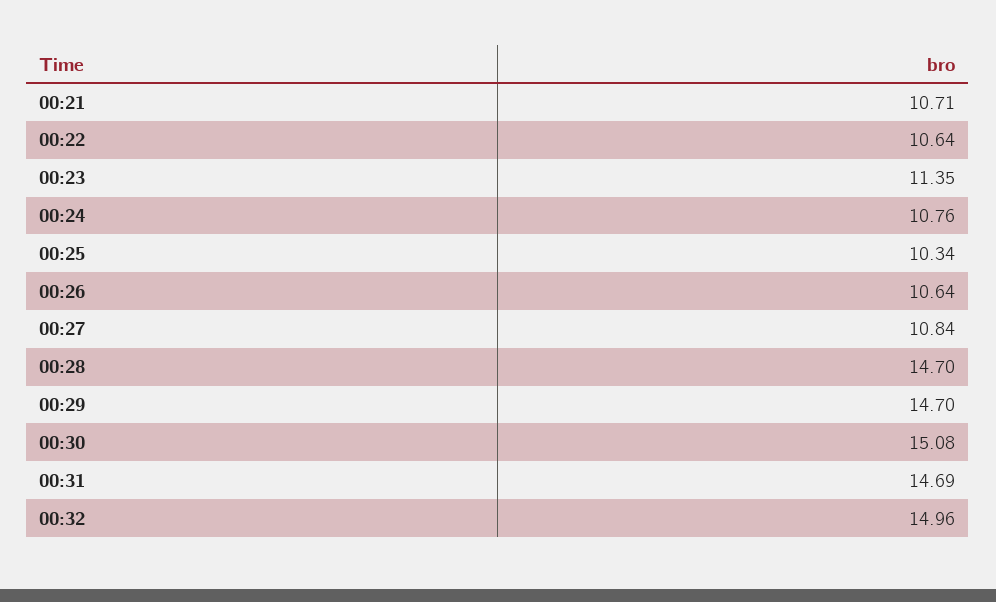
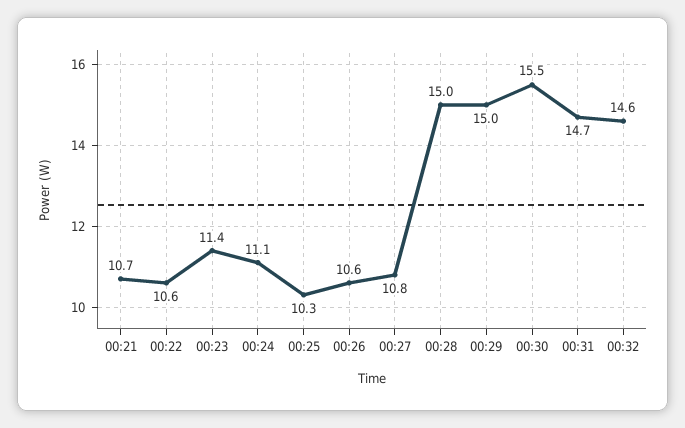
  {
    "00:21": 10.71,
    "00:22": 10.64,
    "00:23": 11.35,
-   "00:24": 10.76,
+   "00:24": 11.1,
    "00:25": 10.34,
    "00:26": 10.64,
    "00:27": 10.84,
-   "00:28": 14.7,
+   "00:28": 15,
-   "00:29": 14.7,
+   "00:29": 15,
-   "00:30": 15.08,
+   "00:30": 15.5,
    "00:31": 14.69,
-   "00:32": 14.96
+   "00:32": 14.6
  }

